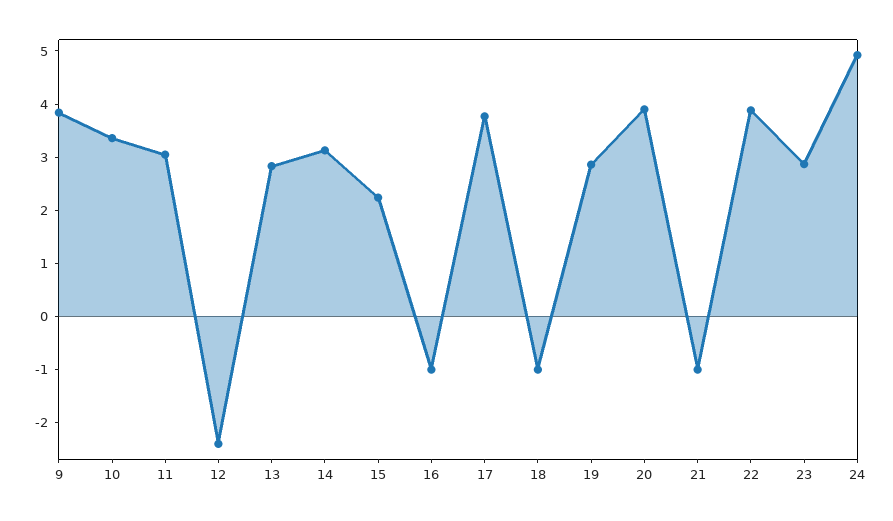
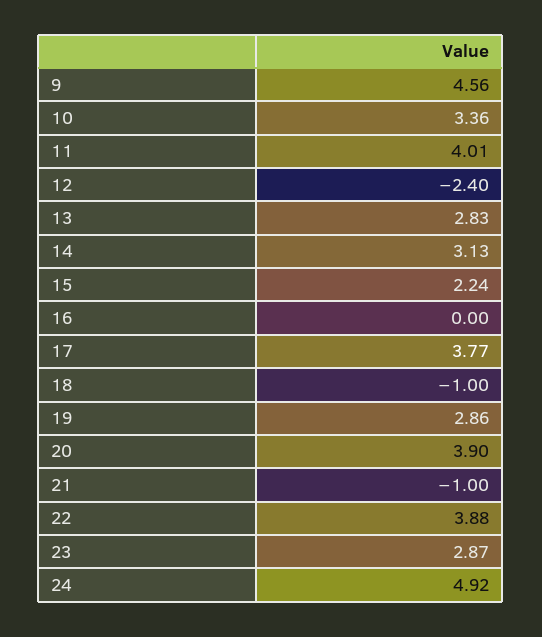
  {
-   "9": 3.8,
+   "9": 4.56,
    "10": 3.36,
-   "11": 3,
+   "11": 4.01,
    "12": -2.4,
    "13": 2.83,
    "14": 3.13,
    "15": 2.24,
-   "16": -1,
+   "16": 0,
    "17": 3.77,
    "18": -1,
    "19": 2.86,
    "20": 3.9,
    "21": -1,
    "22": 3.88,
    "23": 2.87,
    "24": 4.92
  }

